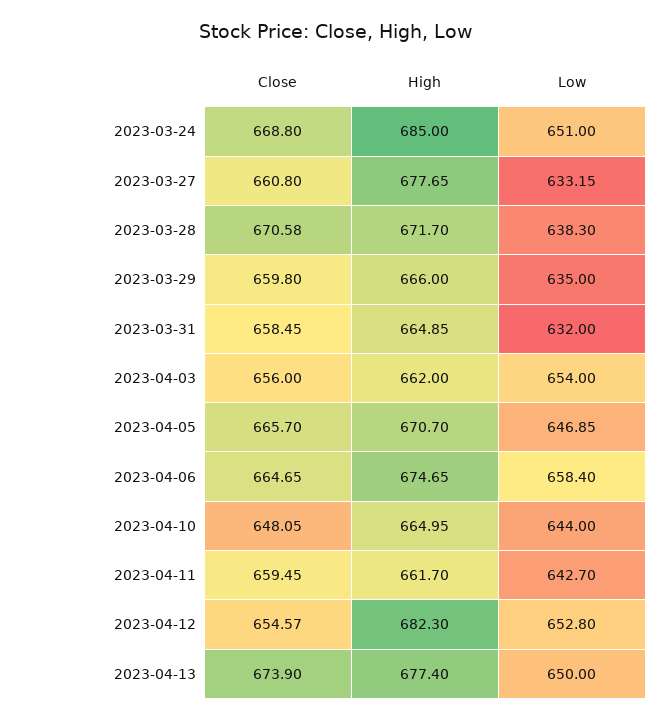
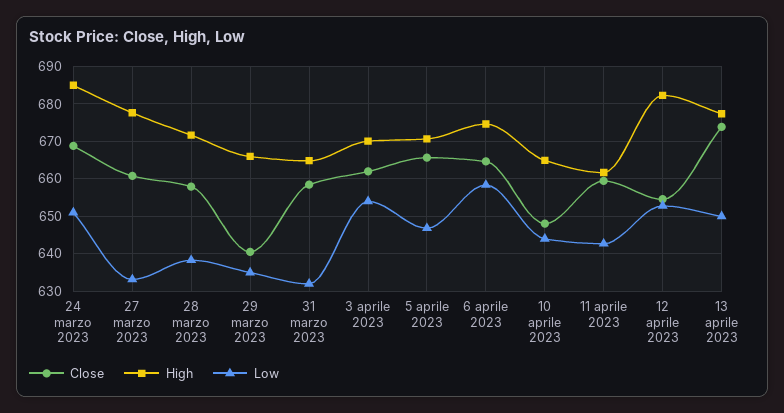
  {
    "Close": {
      "2023-03-24": 668.8,
      "2023-03-27": 660.8,
-     "2023-03-28": 670.58,
+     "2023-03-28": 658,
-     "2023-03-29": 659.8,
+     "2023-03-29": 640,
      "2023-03-31": 658.45,
-     "2023-04-03": 656,
+     "2023-04-03": 662,
      "2023-04-05": 665.7,
      "2023-04-06": 664.65,
      "2023-04-10": 648.05,
      "2023-04-11": 659.45,
      "2023-04-12": 654.57,
      "2023-04-13": 673.9
    },
    "High": {
      "2023-03-24": 685,
      "2023-03-27": 677.65,
      "2023-03-28": 671.7,
      "2023-03-29": 666,
      "2023-03-31": 664.85,
-     "2023-04-03": 662,
+     "2023-04-03": 670,
      "2023-04-05": 670.7,
      "2023-04-06": 674.65,
      "2023-04-10": 664.95,
      "2023-04-11": 661.7,
      "2023-04-12": 682.3,
      "2023-04-13": 677.4
    },
    "Low": {
      "2023-03-24": 651,
      "2023-03-27": 633.15,
      "2023-03-28": 638.3,
      "2023-03-29": 635,
      "2023-03-31": 632,
      "2023-04-03": 654,
      "2023-04-05": 646.85,
      "2023-04-06": 658.4,
      "2023-04-10": 644,
      "2023-04-11": 642.7,
      "2023-04-12": 652.8,
      "2023-04-13": 650
    }
  }

